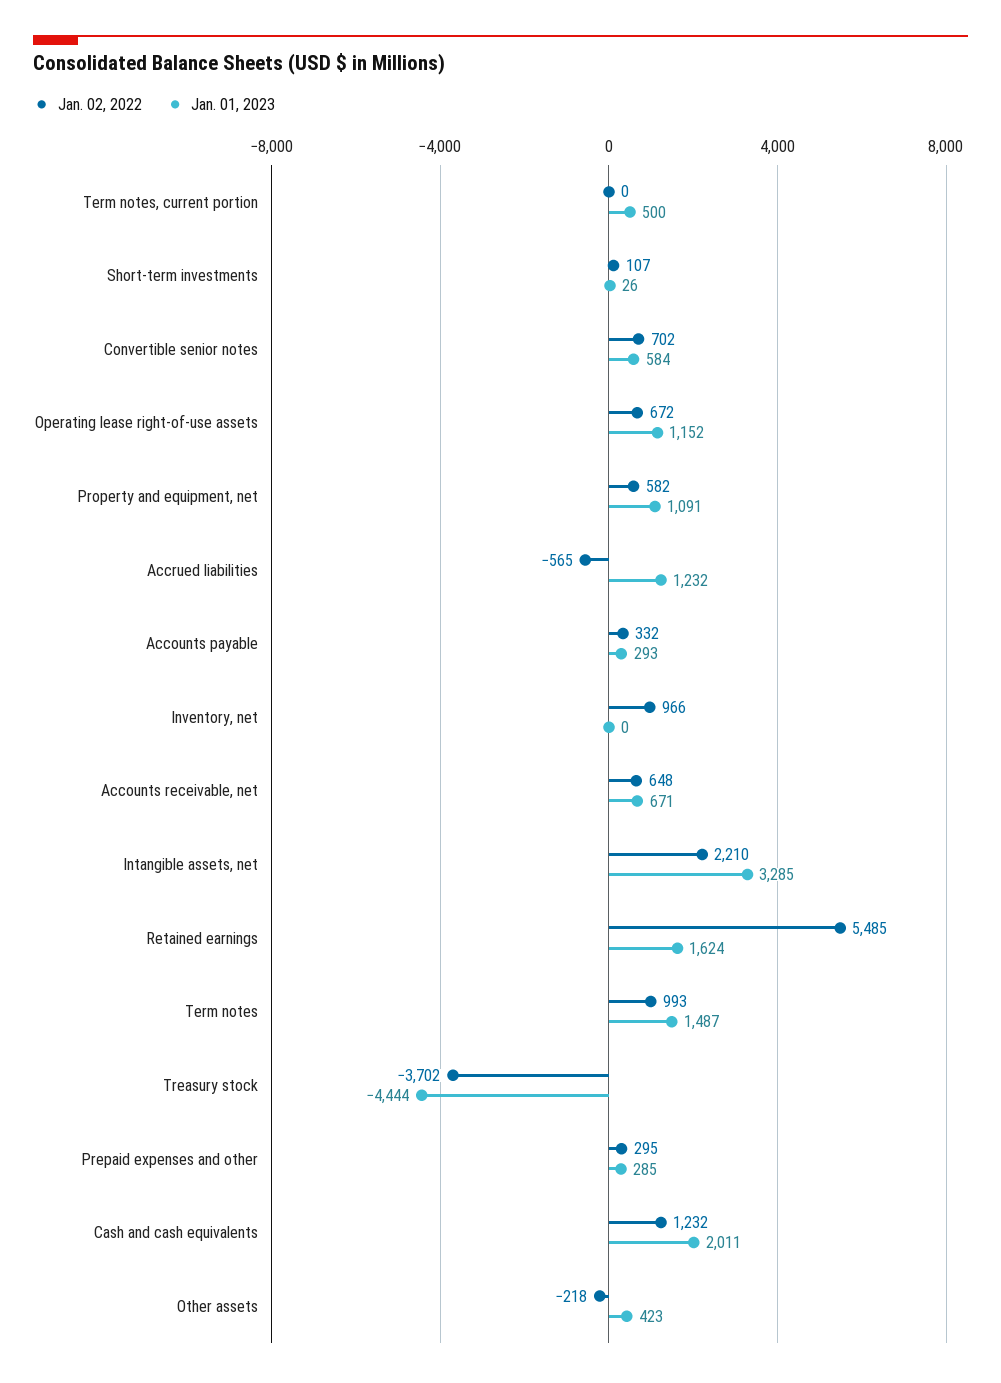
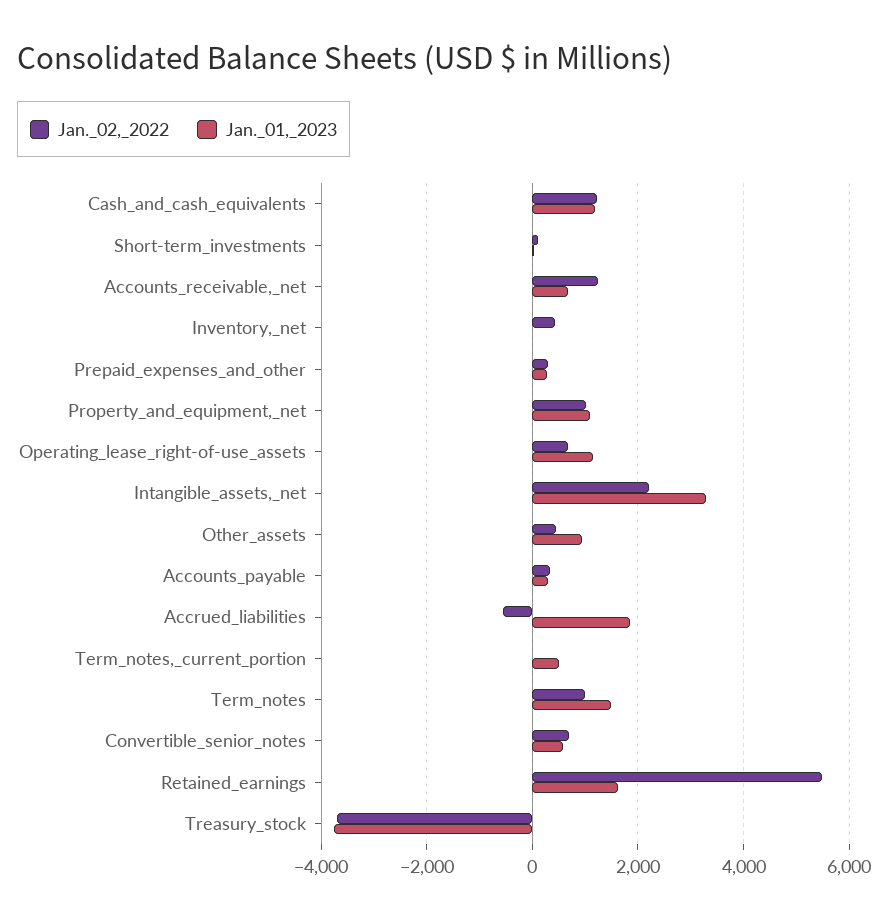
  {
    "Jan. 02, 2022": {
      "Term notes, current portion": 0,
      "Short-term investments": 107,
      "Convertible senior notes": 702,
      "Operating lease right-of-use assets": 672,
-     "Property and equipment, net": 582,
+     "Property and equipment, net": 1000,
      "Accrued liabilities": -565,
      "Accounts payable": 332,
-     "Inventory, net": 966,
+     "Inventory, net": 400,
-     "Accounts receivable, net": 648,
+     "Accounts receivable, net": 1200,
      "Intangible assets, net": 2210,
      "Retained earnings": 5485,
      "Term notes": 993,
      "Treasury stock": -3702,
      "Prepaid expenses and other": 295,
      "Cash and cash equivalents": 1232,
-     "Other assets": -218
+     "Other assets": 400
    },
    "Jan. 01, 2023": {
      "Term notes, current portion": 500,
      "Short-term investments": 26,
      "Convertible senior notes": 584,
      "Operating lease right-of-use assets": 1152,
      "Property and equipment, net": 1091,
-     "Accrued liabilities": 1232,
+     "Accrued liabilities": 1800,
      "Accounts payable": 293,
      "Inventory, net": 0,
      "Accounts receivable, net": 671,
      "Intangible assets, net": 3285,
      "Retained earnings": 1624,
      "Term notes": 1487,
-     "Treasury stock": -4444,
+     "Treasury stock": -3800,
      "Prepaid expenses and other": 285,
-     "Cash and cash equivalents": 2011,
+     "Cash and cash equivalents": 1200,
-     "Other assets": 423
+     "Other assets": 1000
    }
  }

